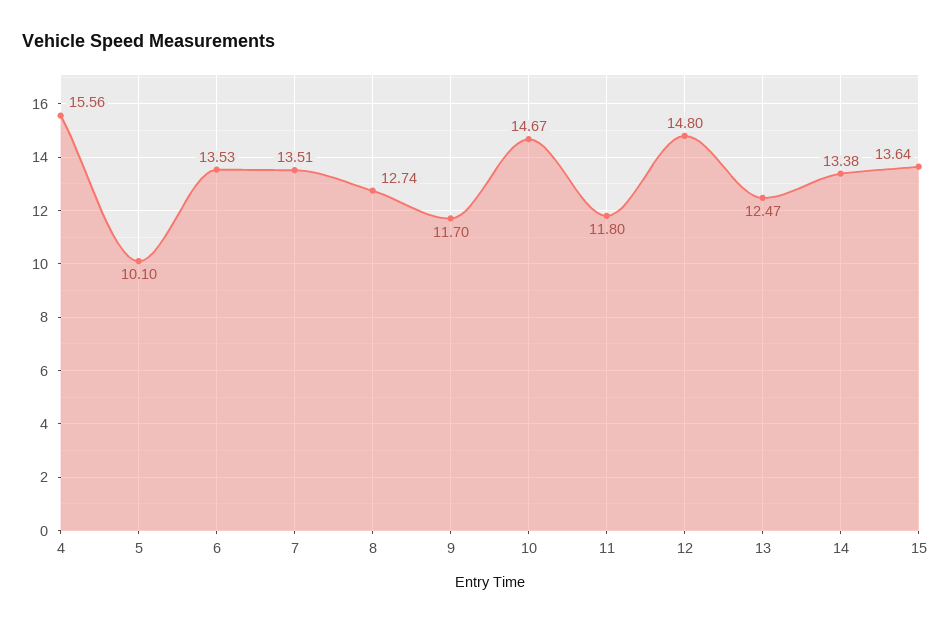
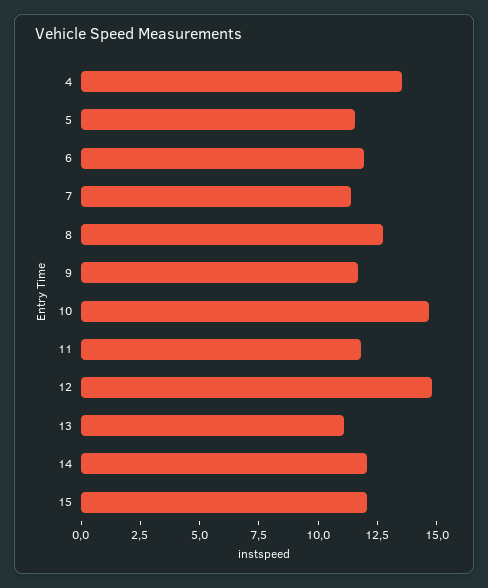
  {
-   "4": 15.56,
+   "4": 13.5,
-   "5": 10.1,
+   "5": 11.5,
-   "6": 13.53,
+   "6": 12,
-   "7": 13.51,
+   "7": 11.5,
    "8": 12.74,
    "9": 11.7,
    "10": 14.67,
    "11": 11.8,
    "12": 14.8,
-   "13": 12.47,
+   "13": 11,
-   "14": 13.38,
+   "14": 12,
-   "15": 13.64
+   "15": 12
  }

